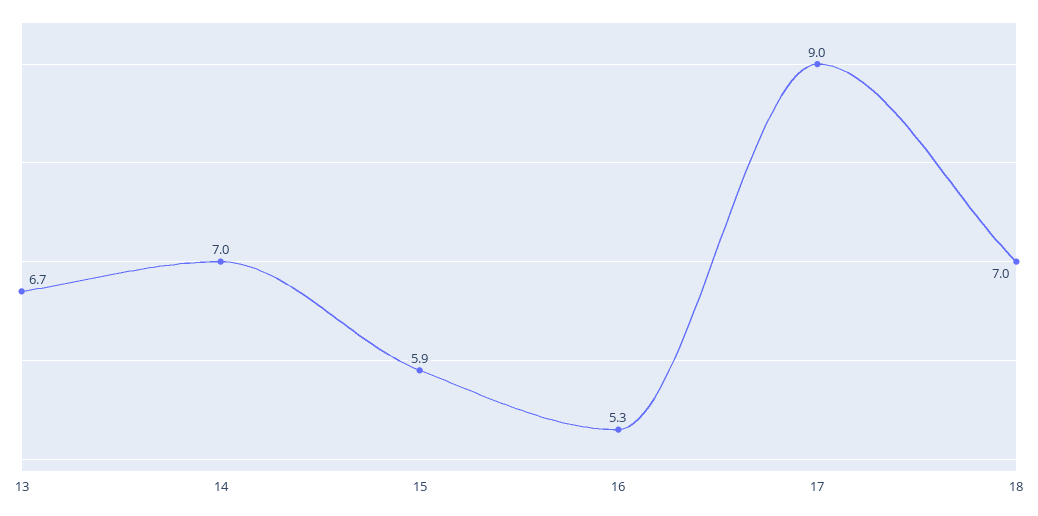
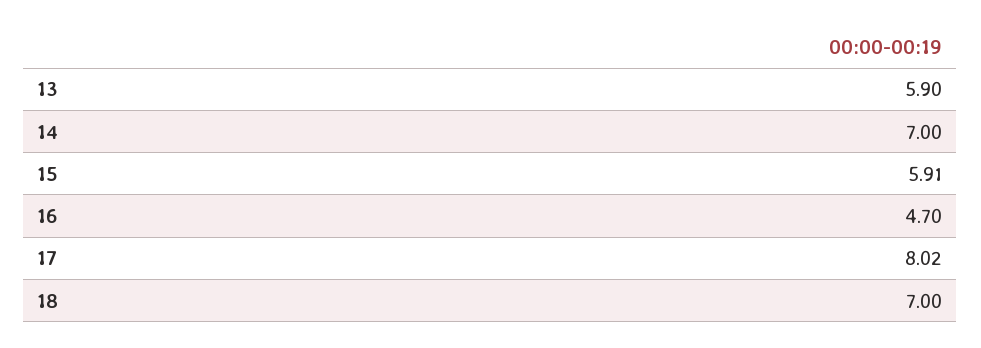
  {
-   "13": 6.7,
+   "13": 5.9,
    "14": 7,
    "15": 5.91,
-   "16": 5.3,
+   "16": 4.7,
-   "17": 9,
+   "17": 8.02,
    "18": 7
  }

